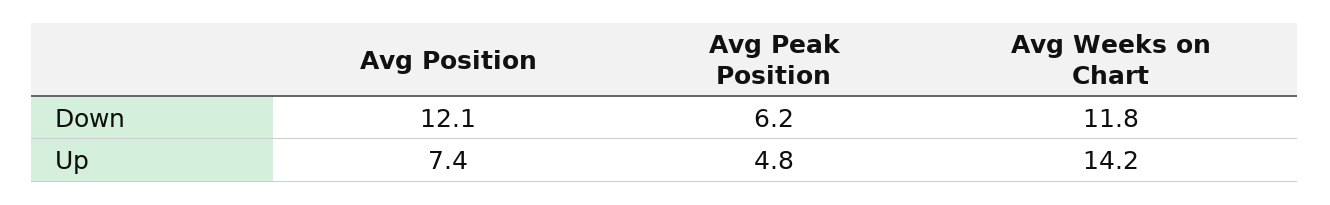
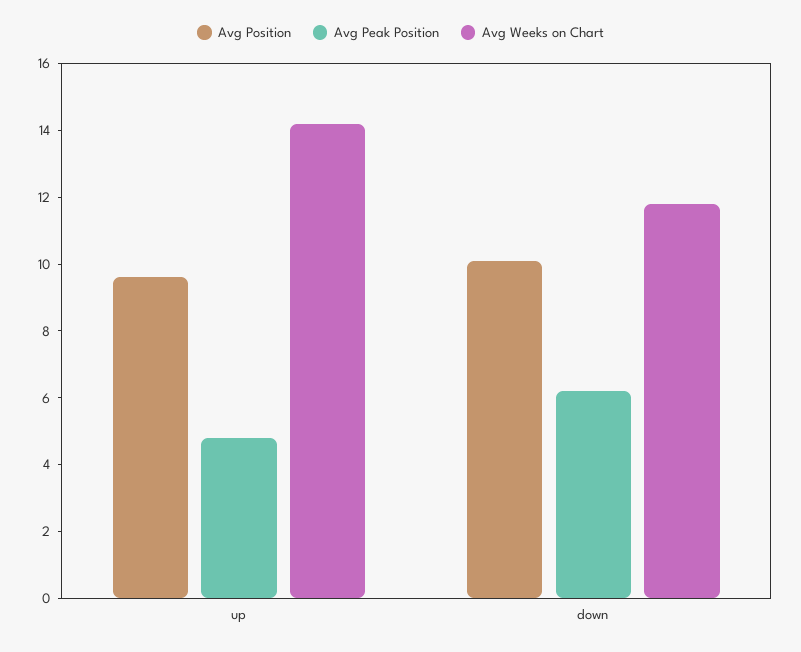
  {
    "Avg Position": {
-     "Down": 12.1,
+     "Down": 10,
-     "Up": 7.4
+     "Up": 9.5
    },
    "Avg Peak Position": {
      "Down": 6.2,
      "Up": 4.8
    },
    "Avg Weeks on Chart": {
      "Down": 11.8,
      "Up": 14.2
    }
  }

